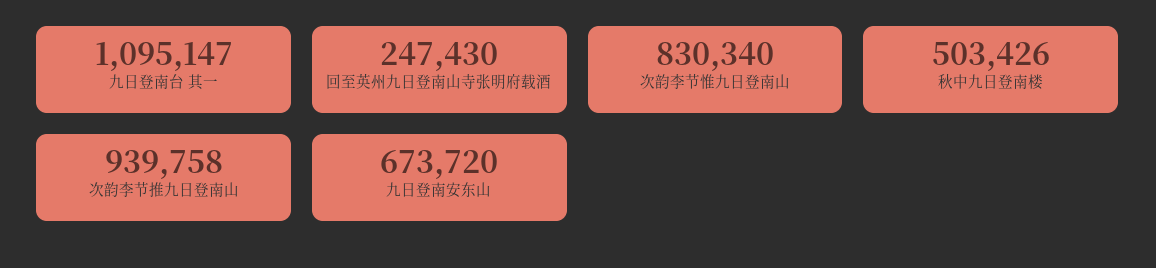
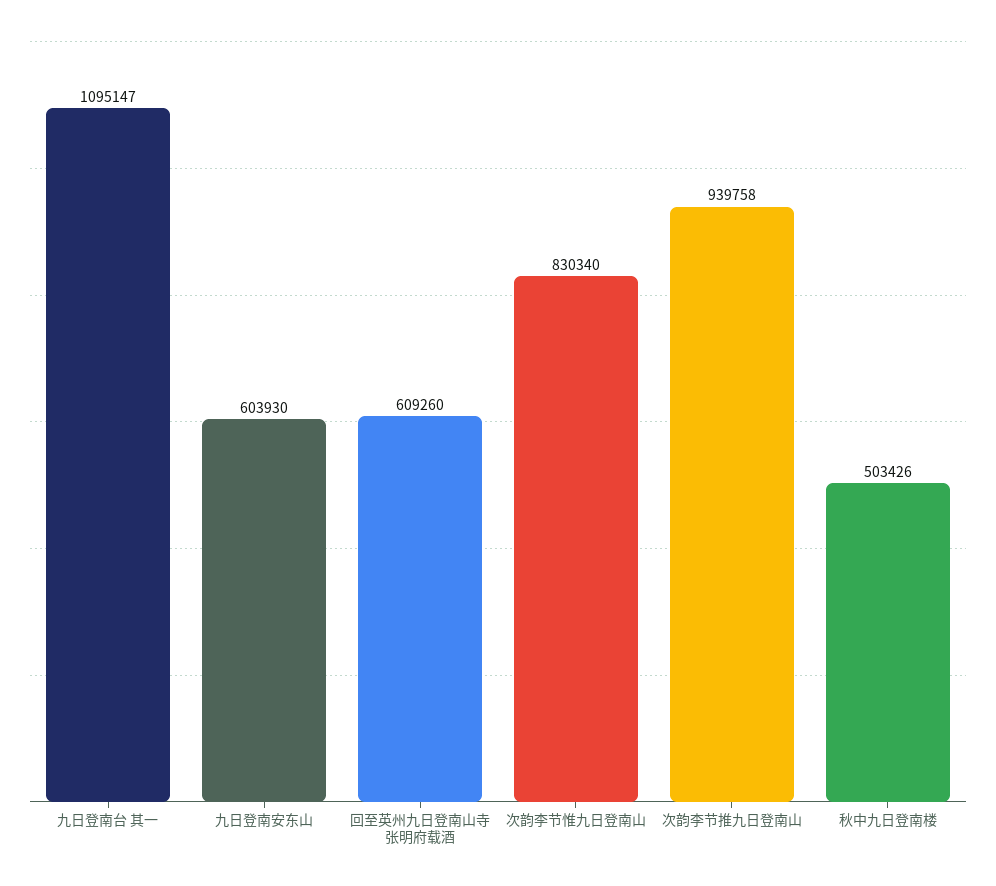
  {
    "九日登南台 其一": 1095147,
-   "回至英州九日登南山寺张明府载酒": 247430,
+   "回至英州九日登南山寺张明府载酒": 609260,
    "次韵李节惟九日登南山": 830340,
    "秋中九日登南楼": 503426,
    "次韵李节推九日登南山": 939758,
-   "九日登南安东山": 673720
+   "九日登南安东山": 603930
  }

